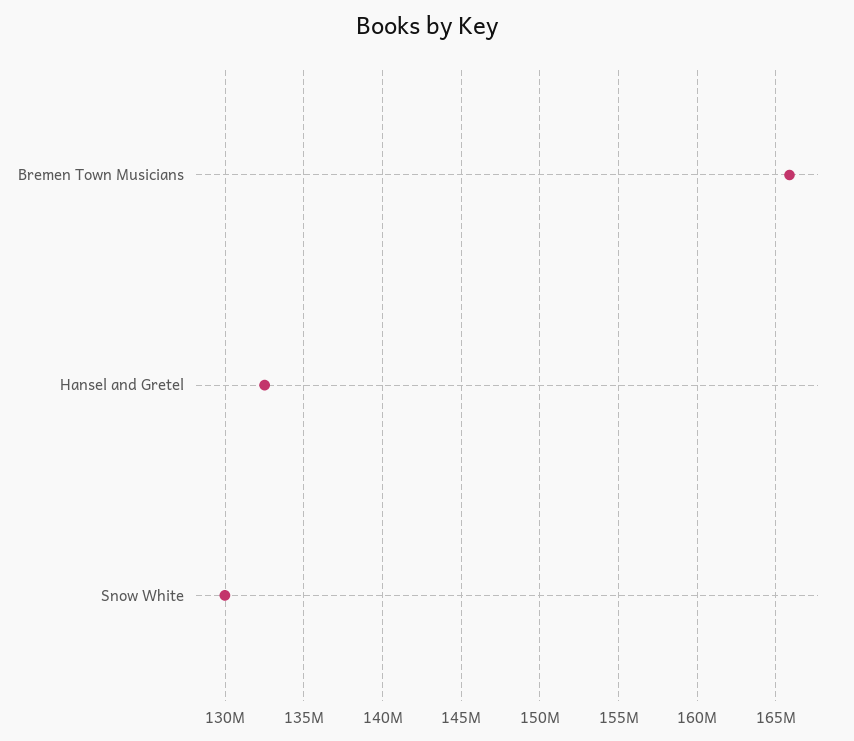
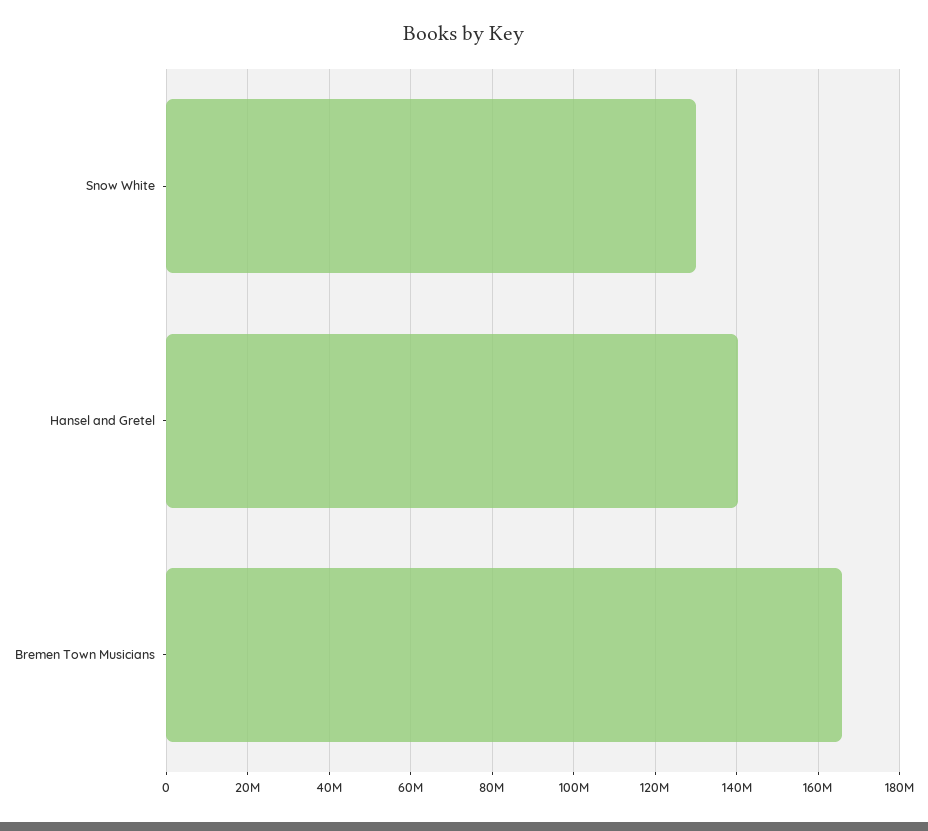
  {
    "Bremen Town Musicians": 166000000,
-   "Hansel and Gretel": 132500000,
+   "Hansel and Gretel": 140000000,
    "Snow White": 130000000
  }

